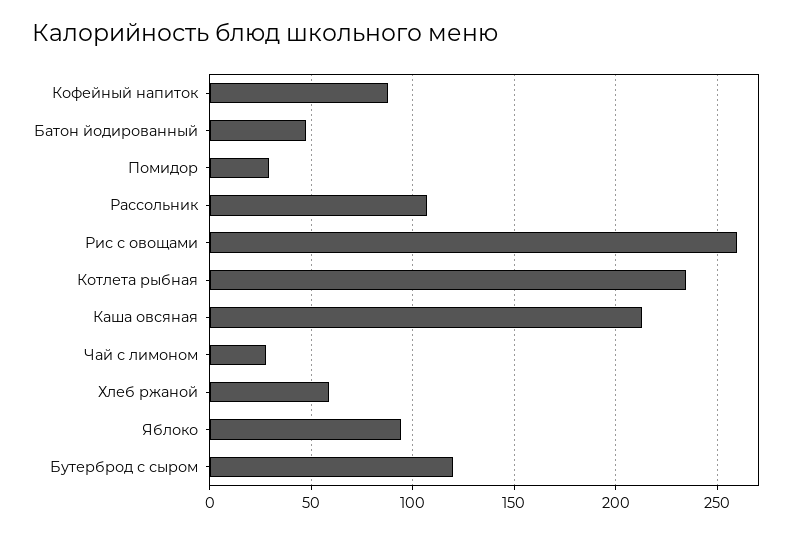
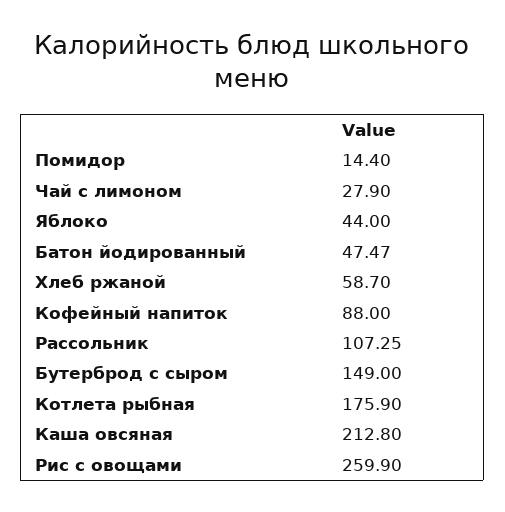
  {
    "Кофейный напиток": 88,
    "Батон йодированный": 47.47,
-   "Помидор": 30,
+   "Помидор": 14.4,
    "Рассольник": 107.25,
    "Рис с овощами": 259.9,
-   "Котлета рыбная": 235,
+   "Котлета рыбная": 175.9,
    "Каша овсяная": 212.8,
    "Чай с лимоном": 27.9,
    "Хлеб ржаной": 58.7,
-   "Яблоко": 95,
+   "Яблоко": 44,
-   "Бутерброд с сыром": 120
+   "Бутерброд с сыром": 149
  }

